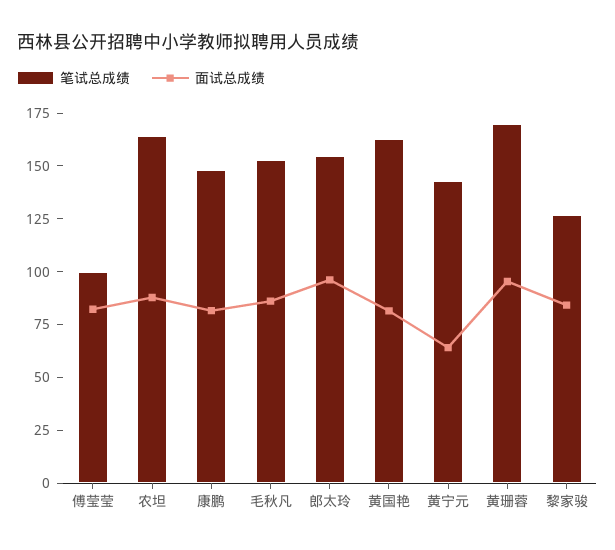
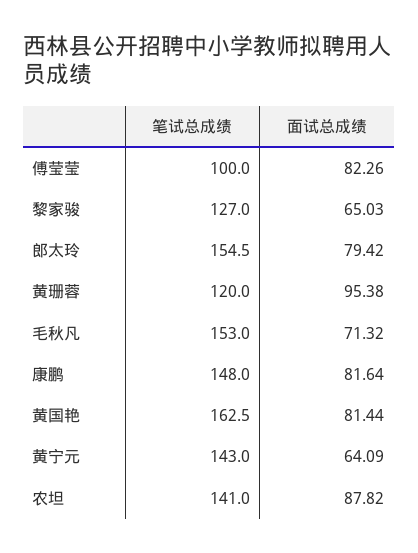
  {
    "笔试总成绩": {
      "傅莹莹": 100,
-     "农坦": 165,
+     "农坦": 141,
      "康鹏": 148,
      "毛秋凡": 153,
      "郎太玲": 154.5,
      "黄国艳": 162.5,
      "黄宁元": 143,
-     "黄珊蓉": 170,
+     "黄珊蓉": 120,
      "黎家骏": 127
    },
    "面试总成绩": {
      "傅莹莹": 82.26,
      "农坦": 87.82,
      "康鹏": 81.64,
-     "毛秋凡": 85,
+     "毛秋凡": 71.32,
-     "郎太玲": 95,
+     "郎太玲": 79.42,
      "黄国艳": 81.44,
      "黄宁元": 64.09,
      "黄珊蓉": 95.38,
-     "黎家骏": 85
+     "黎家骏": 65.03
    }
  }

